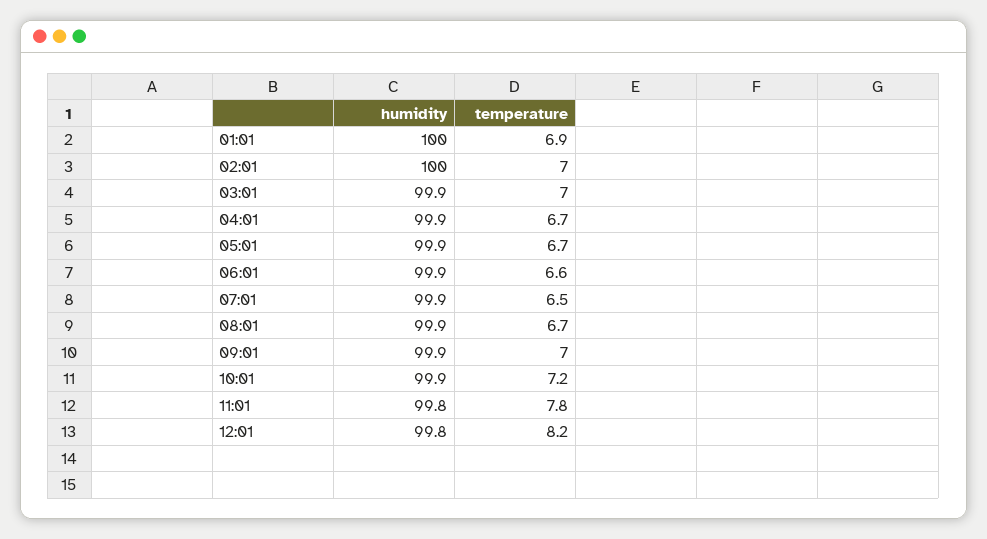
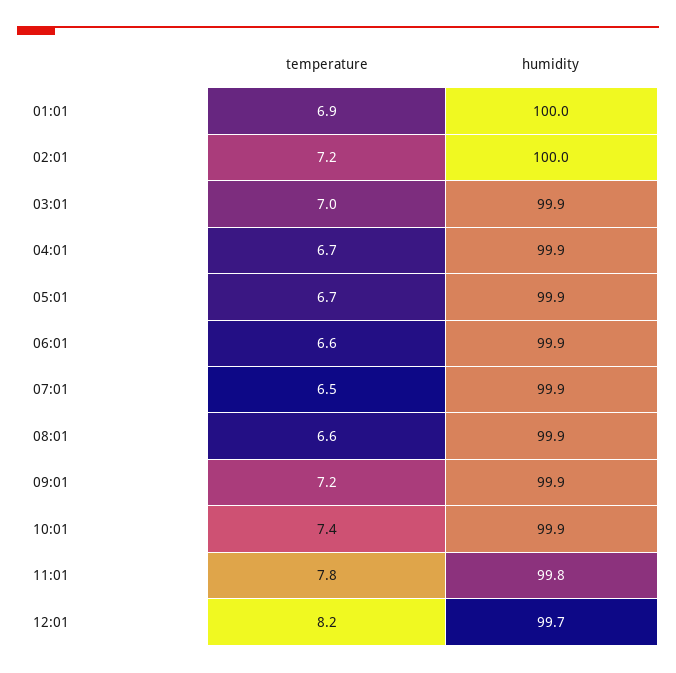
  {
    "humidity": {
      "01:01": 100,
      "02:01": 100,
      "03:01": 99.9,
      "04:01": 99.9,
      "05:01": 99.9,
      "06:01": 99.9,
      "07:01": 99.9,
      "08:01": 99.9,
      "09:01": 99.9,
      "10:01": 99.9,
      "11:01": 99.8,
-     "12:01": 99.8
+     "12:01": 99.7
    },
    "temperature": {
      "01:01": 6.9,
-     "02:01": 7,
+     "02:01": 7.2,
      "03:01": 7,
      "04:01": 6.7,
      "05:01": 6.7,
      "06:01": 6.6,
      "07:01": 6.5,
-     "08:01": 6.7,
+     "08:01": 6.6,
-     "09:01": 7,
+     "09:01": 7.2,
-     "10:01": 7.2,
+     "10:01": 7.4,
      "11:01": 7.8,
      "12:01": 8.2
    }
  }

